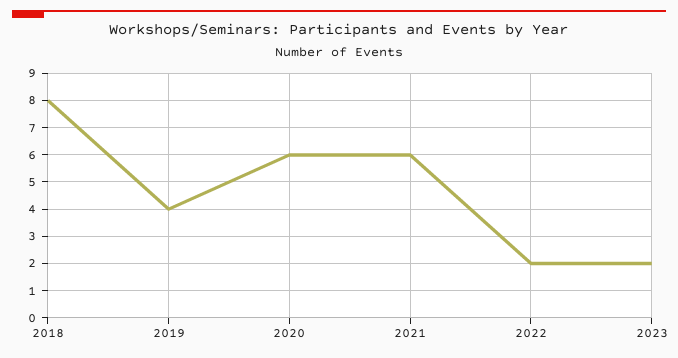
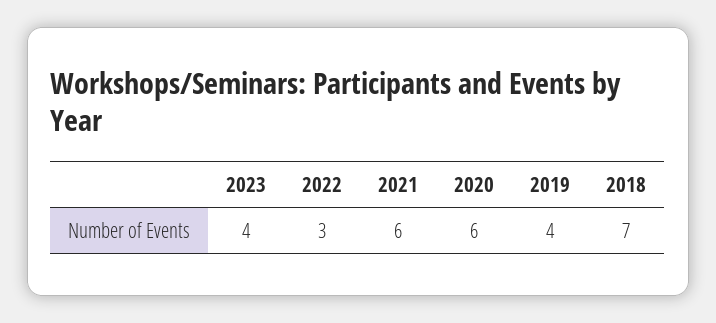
  {
-   "2018": 8,
+   "2018": 7,
    "2019": 4,
    "2020": 6,
    "2021": 6,
-   "2022": 2,
+   "2022": 3,
-   "2023": 2
+   "2023": 4
  }

